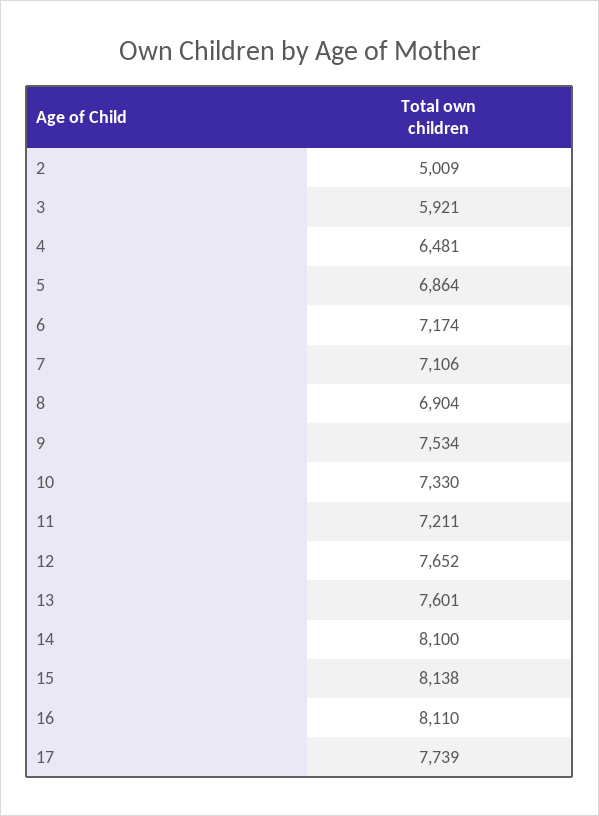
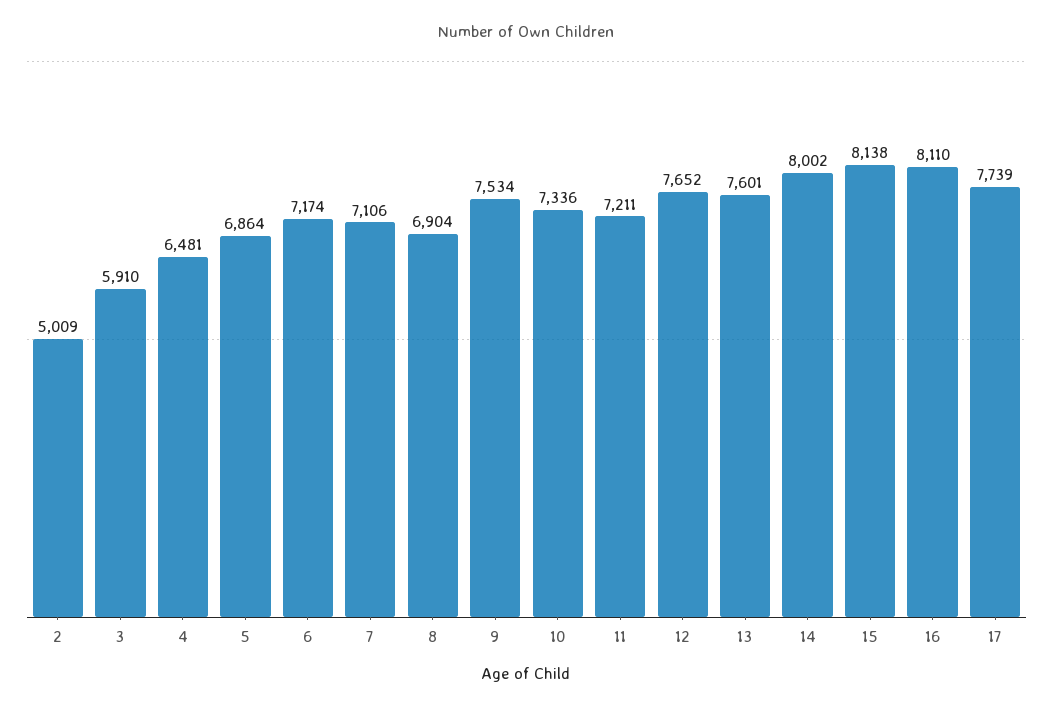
  {
    "2": 5009,
-   "3": 5921,
+   "3": 5910,
    "4": 6481,
    "5": 6864,
    "6": 7174,
    "7": 7106,
    "8": 6904,
    "9": 7534,
-   "10": 7330,
+   "10": 7336,
    "11": 7211,
    "12": 7652,
    "13": 7601,
-   "14": 8100,
+   "14": 8002,
    "15": 8138,
    "16": 8110,
    "17": 7739
  }

